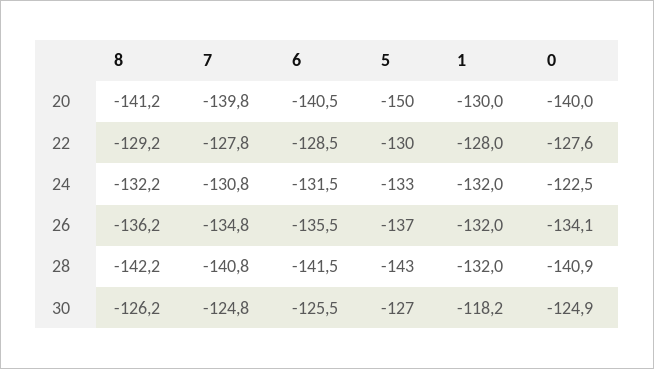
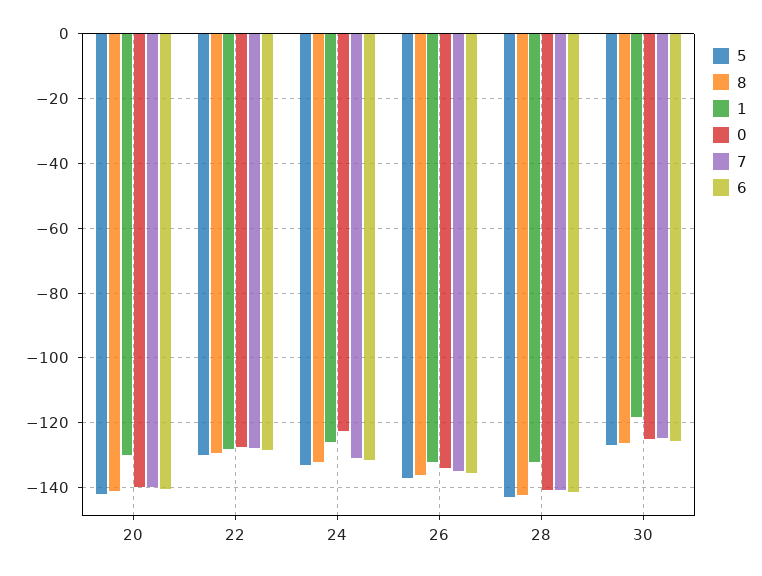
  {
    "8": {
      "20": -141.2,
      "22": -129.2,
      "24": -132.2,
      "26": -136.2,
      "28": -142.2,
      "30": -126.2
    },
    "7": {
      "20": -139.8,
      "22": -127.8,
      "24": -130.8,
      "26": -134.8,
      "28": -140.8,
      "30": -124.8
    },
    "6": {
      "20": -140.5,
      "22": -128.5,
      "24": -131.5,
      "26": -135.5,
      "28": -141.5,
      "30": -125.5
    },
    "5": {
-     "20": -150,
+     "20": -142,
      "22": -130,
      "24": -133,
      "26": -137,
      "28": -143,
      "30": -127
    },
    "1": {
      "20": -130,
      "22": -128,
-     "24": -132,
+     "24": -126,
      "26": -132,
      "28": -132,
      "30": -118.2
    },
    "0": {
      "20": -140,
      "22": -127.6,
      "24": -122.5,
      "26": -134.1,
      "28": -140.9,
      "30": -124.9
    }
  }

